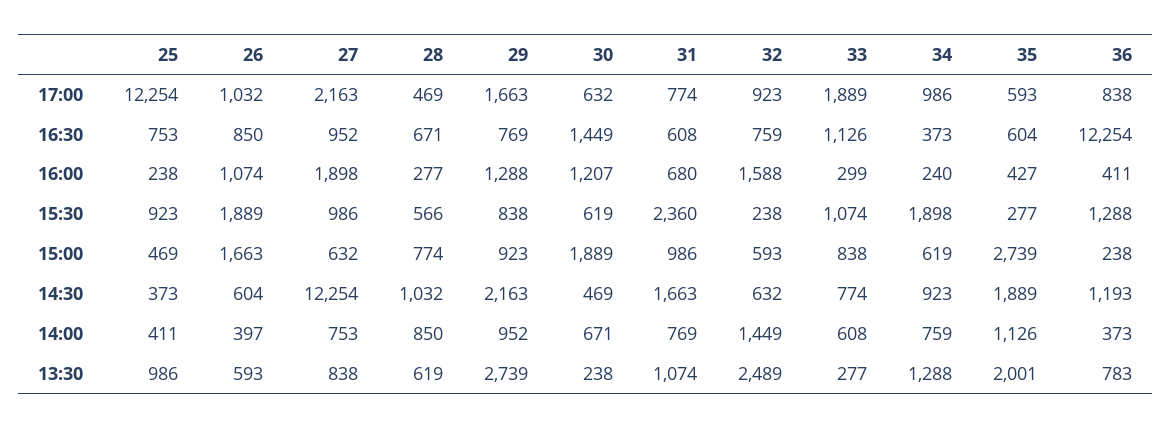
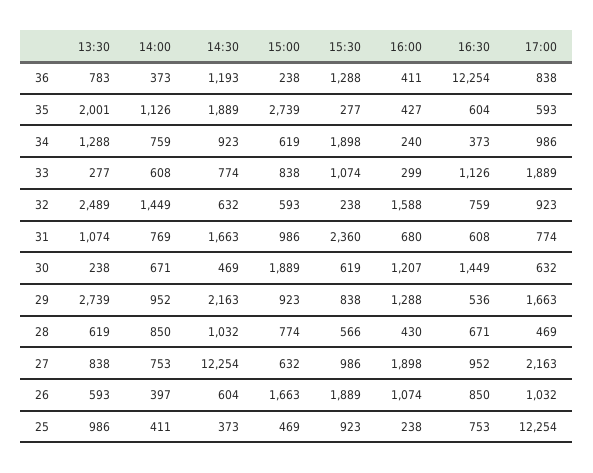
  {
    "25": {
      "17:00": 12254,
      "16:30": 753,
      "16:00": 238,
      "15:30": 923,
      "15:00": 469,
      "14:30": 373,
      "14:00": 411,
      "13:30": 986
    },
    "26": {
      "17:00": 1032,
      "16:30": 850,
      "16:00": 1074,
      "15:30": 1889,
      "15:00": 1663,
      "14:30": 604,
      "14:00": 397,
      "13:30": 593
    },
    "27": {
      "17:00": 2163,
      "16:30": 952,
      "16:00": 1898,
      "15:30": 986,
      "15:00": 632,
      "14:30": 12254,
      "14:00": 753,
      "13:30": 838
    },
    "28": {
      "17:00": 469,
      "16:30": 671,
-     "16:00": 277,
+     "16:00": 430,
      "15:30": 566,
      "15:00": 774,
      "14:30": 1032,
      "14:00": 850,
      "13:30": 619
    },
    "29": {
      "17:00": 1663,
-     "16:30": 769,
+     "16:30": 536,
      "16:00": 1288,
      "15:30": 838,
      "15:00": 923,
      "14:30": 2163,
      "14:00": 952,
      "13:30": 2739
    },
    "30": {
      "17:00": 632,
      "16:30": 1449,
      "16:00": 1207,
      "15:30": 619,
      "15:00": 1889,
      "14:30": 469,
      "14:00": 671,
      "13:30": 238
    },
    "31": {
      "17:00": 774,
      "16:30": 608,
      "16:00": 680,
      "15:30": 2360,
      "15:00": 986,
      "14:30": 1663,
      "14:00": 769,
      "13:30": 1074
    },
    "32": {
      "17:00": 923,
      "16:30": 759,
      "16:00": 1588,
      "15:30": 238,
      "15:00": 593,
      "14:30": 632,
      "14:00": 1449,
      "13:30": 2489
    },
    "33": {
      "17:00": 1889,
      "16:30": 1126,
      "16:00": 299,
      "15:30": 1074,
      "15:00": 838,
      "14:30": 774,
      "14:00": 608,
      "13:30": 277
    },
    "34": {
      "17:00": 986,
      "16:30": 373,
      "16:00": 240,
      "15:30": 1898,
      "15:00": 619,
      "14:30": 923,
      "14:00": 759,
      "13:30": 1288
    },
    "35": {
      "17:00": 593,
      "16:30": 604,
      "16:00": 427,
      "15:30": 277,
      "15:00": 2739,
      "14:30": 1889,
      "14:00": 1126,
      "13:30": 2001
    },
    "36": {
      "17:00": 838,
      "16:30": 12254,
      "16:00": 411,
      "15:30": 1288,
      "15:00": 238,
      "14:30": 1193,
      "14:00": 373,
      "13:30": 783
    }
  }

